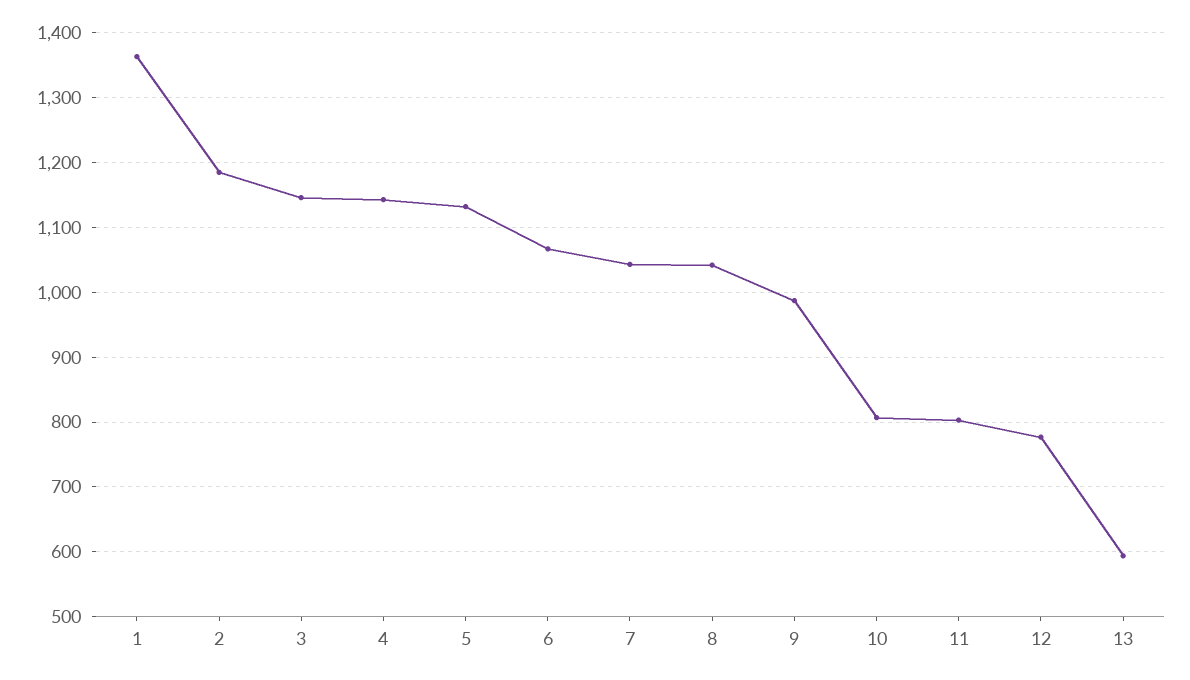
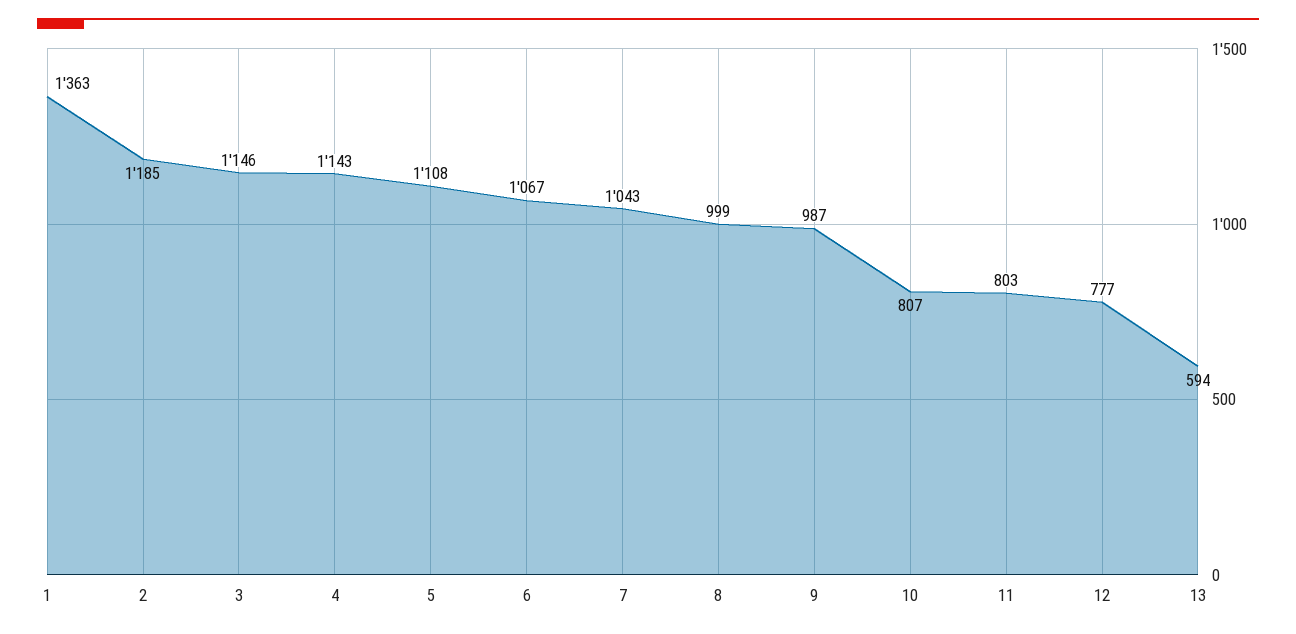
  {
    "1": 1363,
    "2": 1185,
    "3": 1146,
    "4": 1143,
-   "5": 1130,
+   "5": 1108,
    "6": 1067,
    "7": 1043,
-   "8": 1040,
+   "8": 999,
    "9": 987,
    "10": 807,
    "11": 803,
    "12": 777,
    "13": 594
  }

